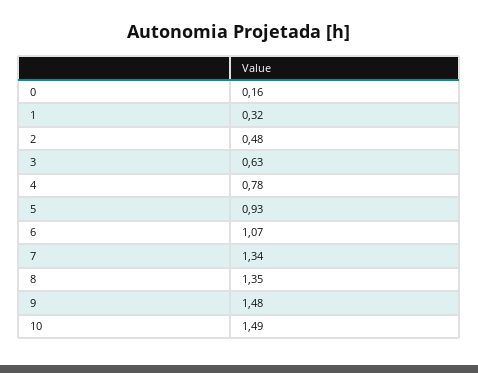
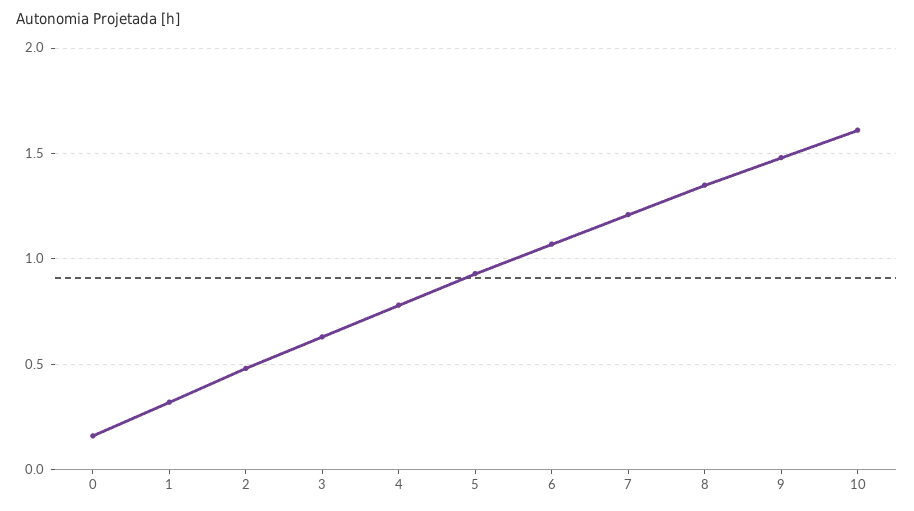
  {
    "0": 0.16,
    "1": 0.32,
    "2": 0.48,
    "3": 0.63,
    "4": 0.78,
    "5": 0.93,
    "6": 1.07,
-   "7": 1.34,
+   "7": 1.2,
    "8": 1.35,
    "9": 1.48,
-   "10": 1.49
+   "10": 1.6
  }

